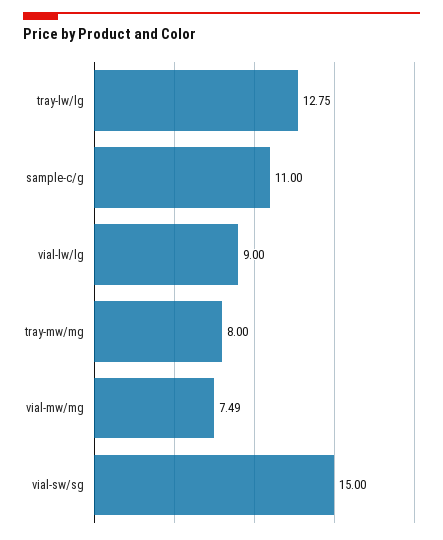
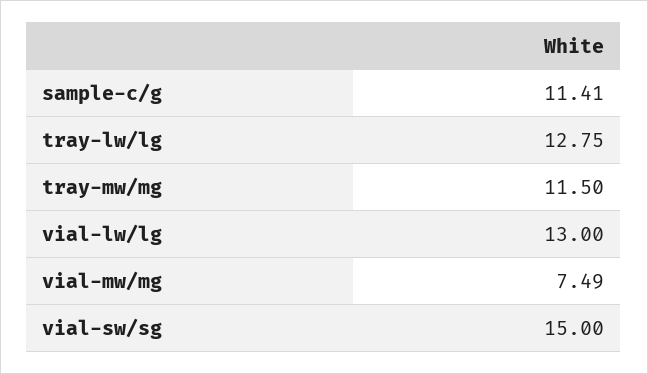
  {
    "tray-lw/lg": 12.75,
-   "sample-c/g": 11,
+   "sample-c/g": 11.41,
-   "vial-lw/lg": 9,
+   "vial-lw/lg": 13,
-   "tray-mw/mg": 8,
+   "tray-mw/mg": 11.5,
    "vial-mw/mg": 7.49,
    "vial-sw/sg": 15
  }

